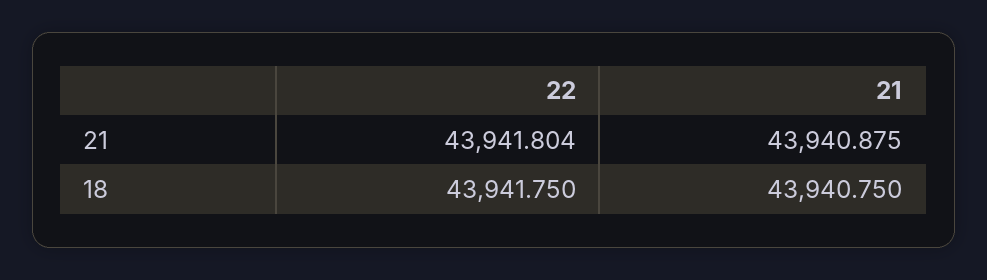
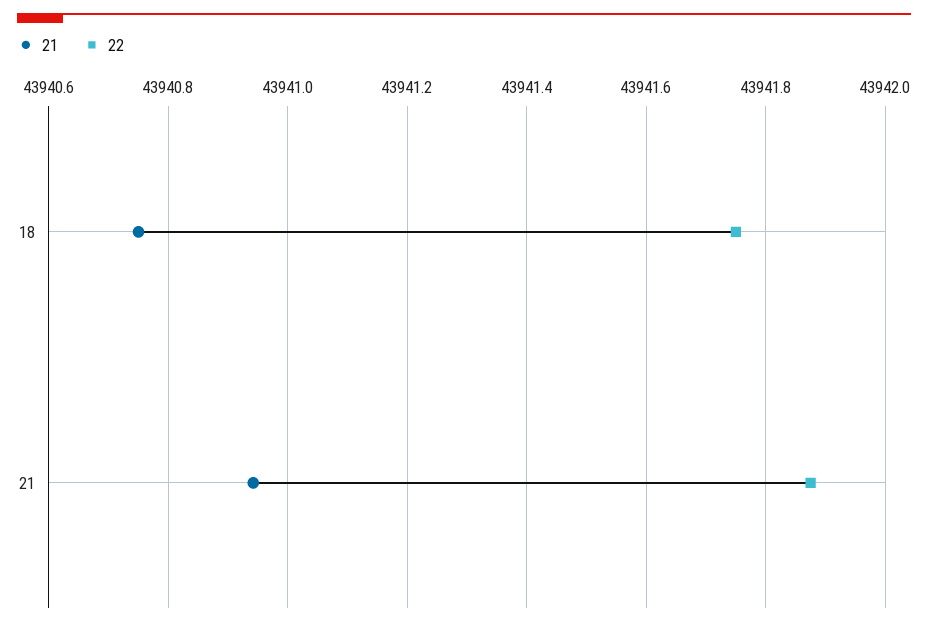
  {
    "22": {
-     "21": 43941.804,
+     "21": 43941.88,
      "18": 43941.75
    },
    "21": {
-     "21": 43940.875,
+     "21": 43940.94,
      "18": 43940.75
    }
  }

